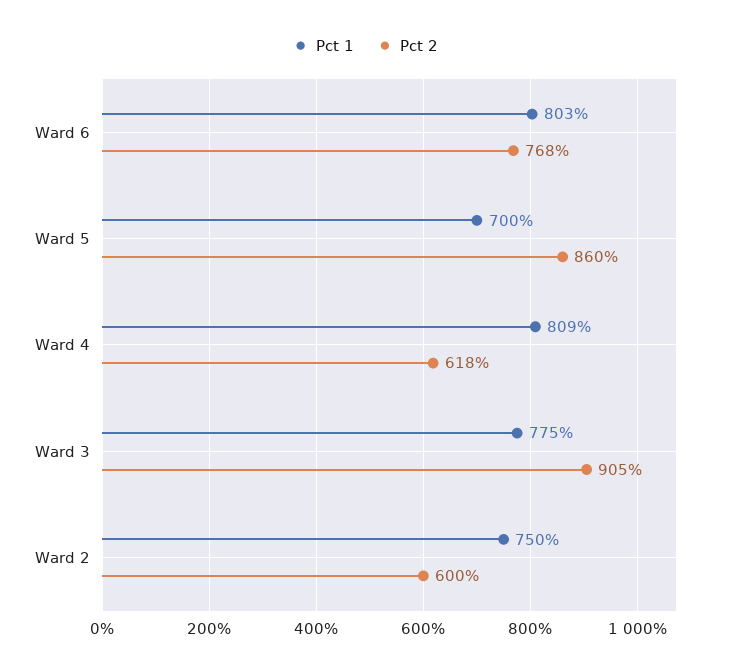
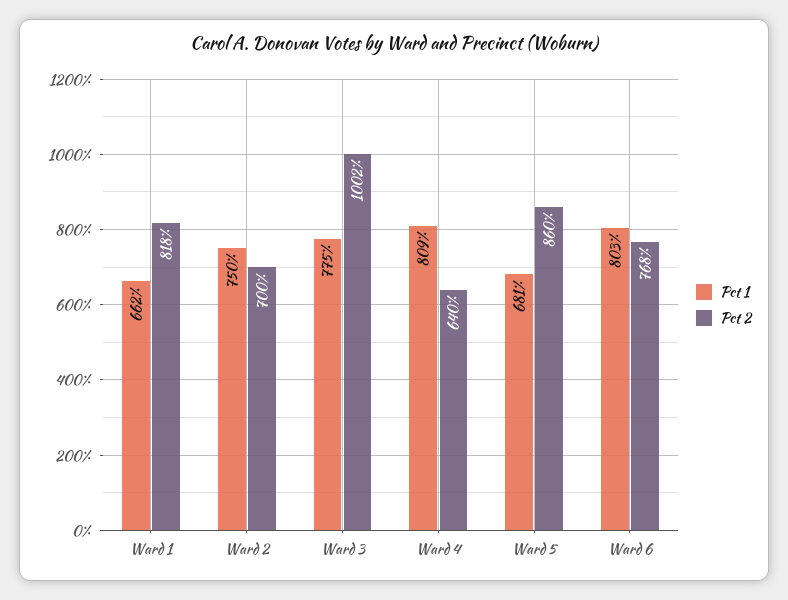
  {
    "Pct 1": {
      "Ward 6": 803,
-     "Ward 5": 700,
+     "Ward 5": 681,
      "Ward 4": 809,
      "Ward 3": 775,
-     "Ward 2": 750
+     "Ward 2": 750,
+     "Ward 1": 662
    },
    "Pct 2": {
      "Ward 6": 768,
      "Ward 5": 860,
-     "Ward 4": 618,
+     "Ward 4": 640,
-     "Ward 3": 905,
+     "Ward 3": 1002,
-     "Ward 2": 600
+     "Ward 2": 700,
+     "Ward 1": 818
    }
  }

